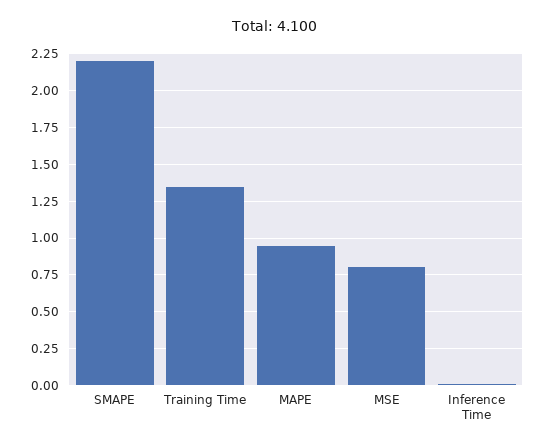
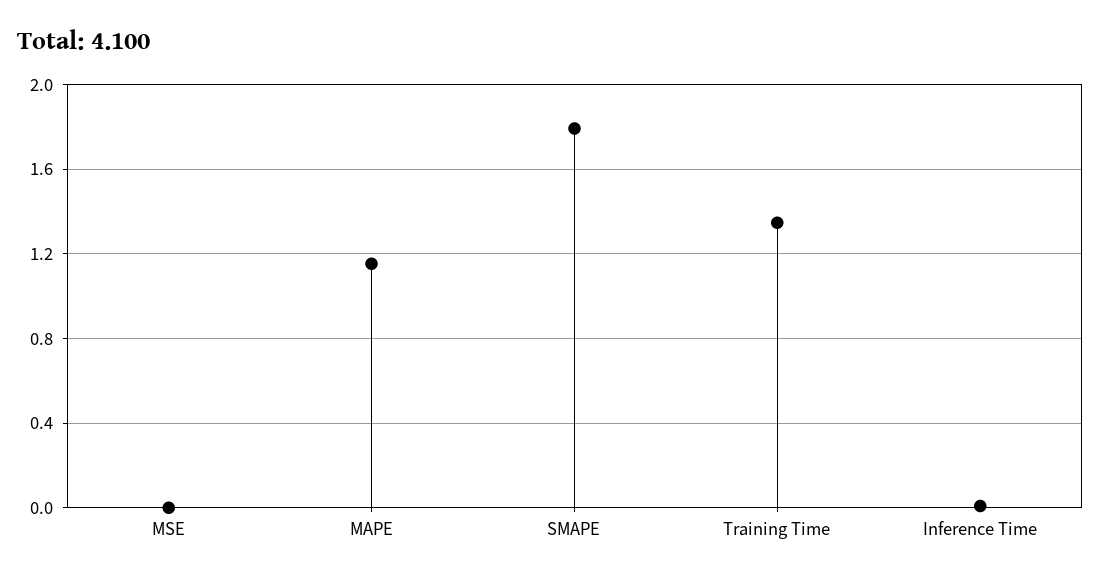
  {
-   "SMAPE": 2.2,
+   "SMAPE": 1.8,
    "Training Time": 1.35,
-   "MAPE": 0.95,
+   "MAPE": 1.15,
-   "MSE": 0.8,
+   "MSE": 0,
    "Inference Time": 0
  }

